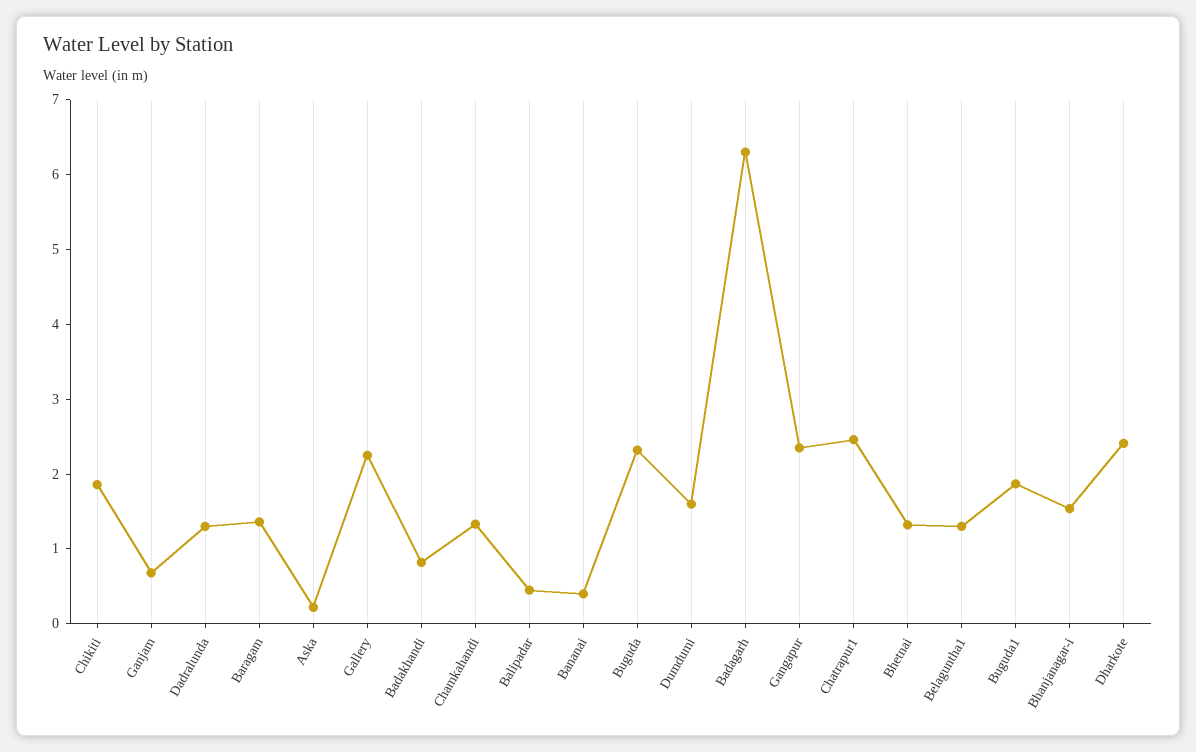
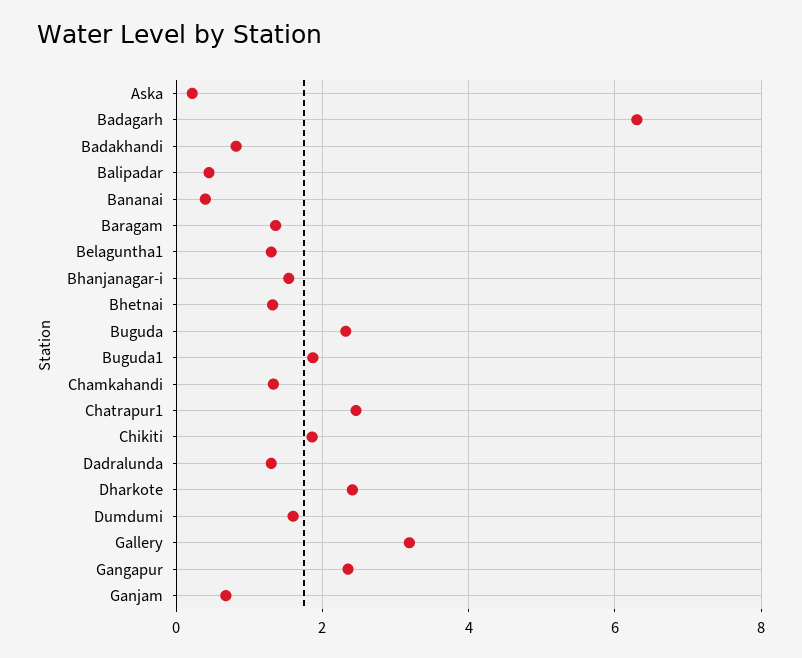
  {
    "Chikiti": 1.8,
    "Ganjam": 0.6,
    "Dadralunda": 1.4,
    "Baragam": 1.4,
    "Aska": 0.2,
-   "Gallery": 2.2,
+   "Gallery": 3.2,
    "Badakhandi": 0.8,
    "Chamkahandi": 1.4,
    "Balipadar": 0.4,
    "Bananai": 0.4,
    "Buguda": 2.4,
    "Dumdumi": 1.6,
    "Badagarh": 6.4,
    "Gangapur": 2.4,
    "Chatrapur1": 2.4,
    "Bhetnai": 1.4,
    "Belaguntha1": 1.4,
    "Buguda1": 1.8,
    "Bhanjanagar-i": 1.6,
    "Dharkote": 2.4
  }

